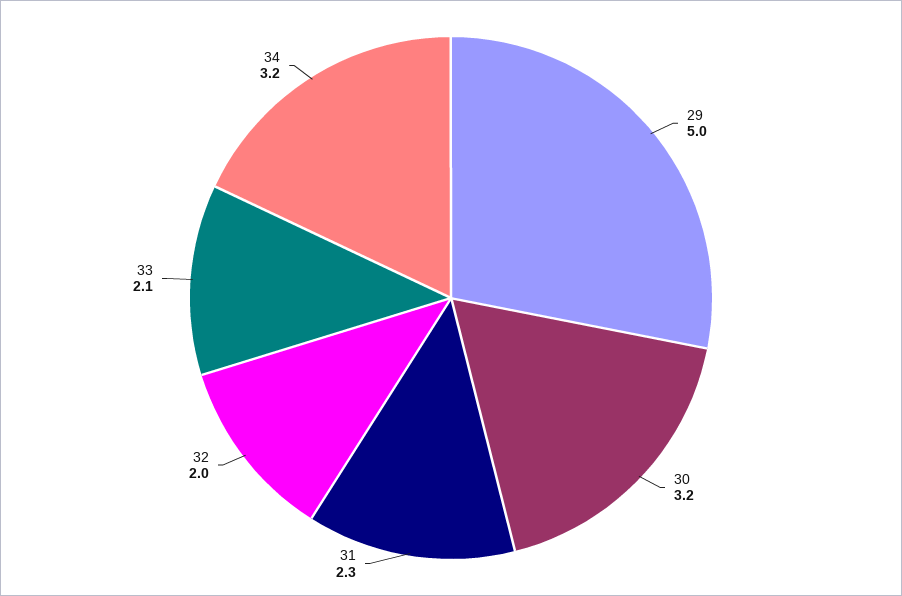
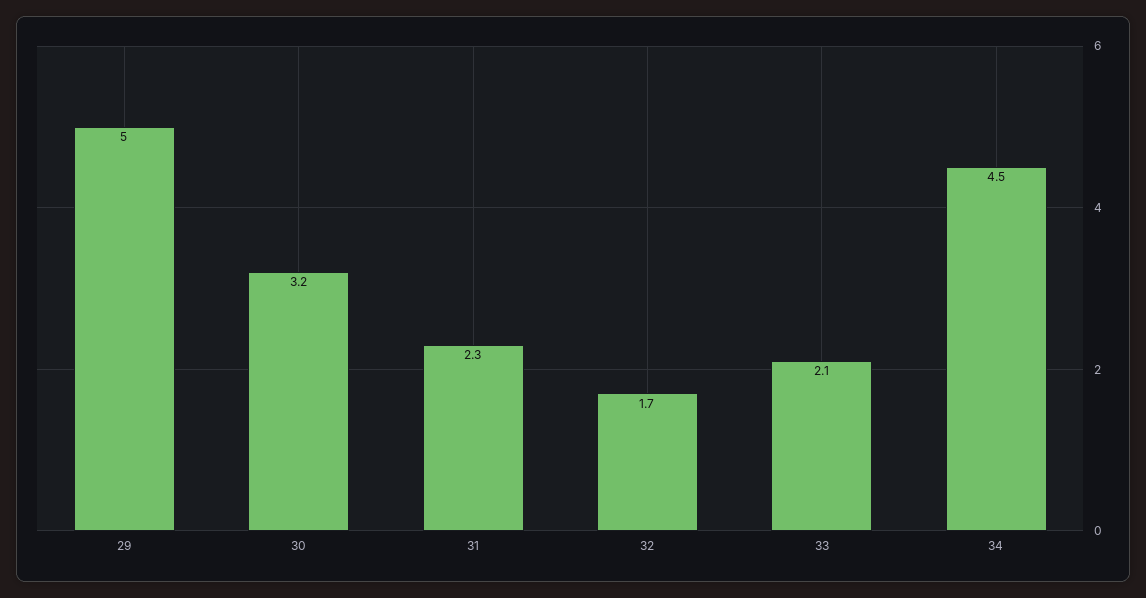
  {
    "29": 5,
    "30": 3.2,
    "31": 2.3,
-   "32": 2,
+   "32": 1.7,
    "33": 2.1,
-   "34": 3.2
+   "34": 4.5
  }

